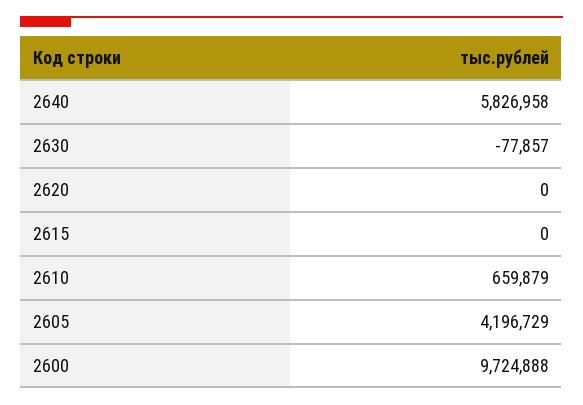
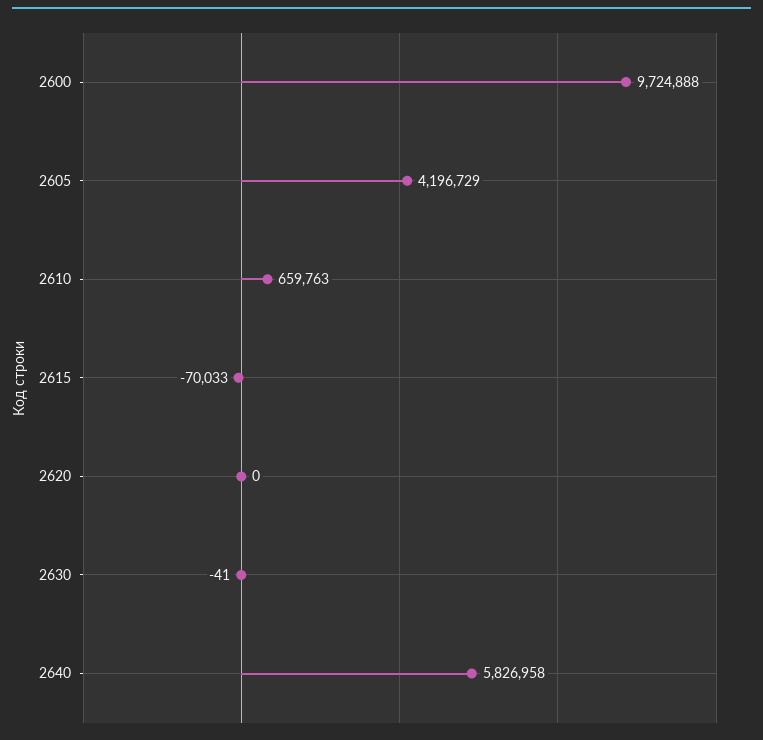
  {
    "2640": 5826958,
-   "2630": -77857,
+   "2630": -41,
    "2620": 0,
-   "2615": 0,
+   "2615": -70033,
-   "2610": 659879,
+   "2610": 659763,
    "2605": 4196729,
    "2600": 9724888
  }

